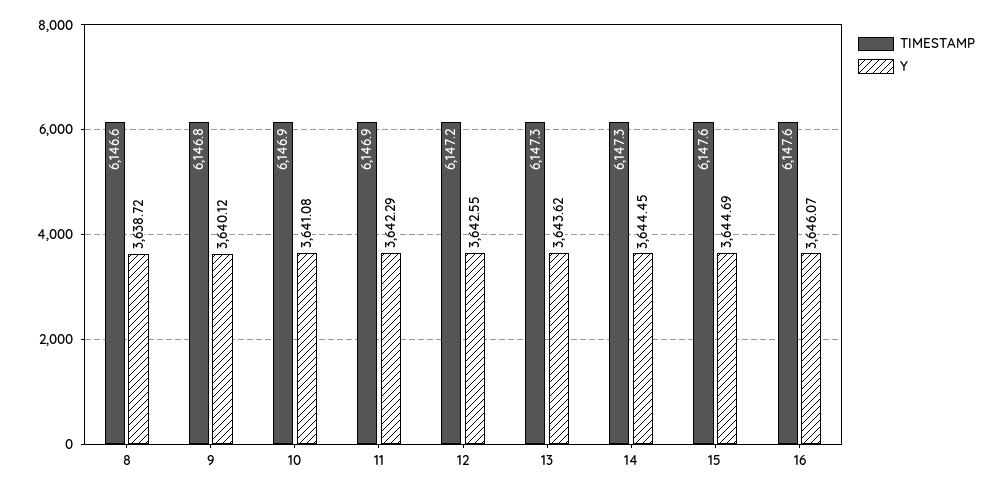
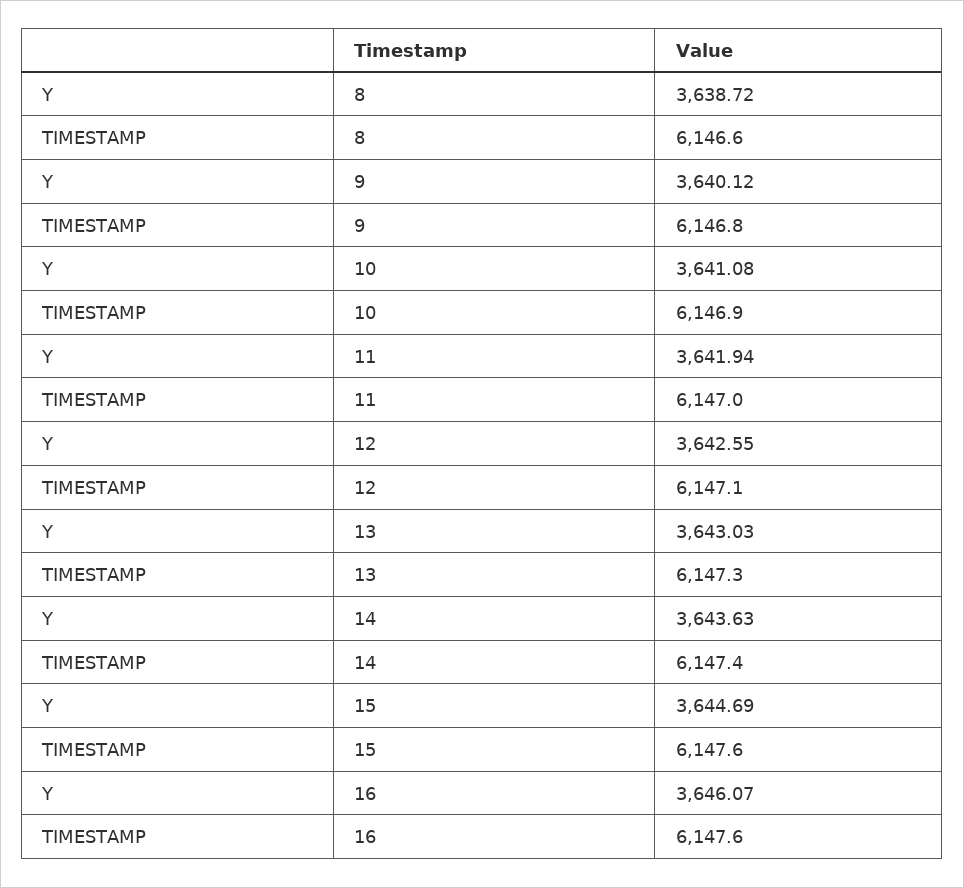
  {
    "TIMESTAMP": {
      "8": 6146.6,
      "9": 6146.8,
      "10": 6146.9,
-     "11": 6146.9,
+     "11": 6147,
-     "12": 6147.2,
+     "12": 6147.1,
      "13": 6147.3,
-     "14": 6147.3,
+     "14": 6147.4,
      "15": 6147.6,
      "16": 6147.6
    },
    "Y": {
      "8": 3638.72,
      "9": 3640.12,
      "10": 3641.08,
-     "11": 3642.29,
+     "11": 3641.94,
      "12": 3642.55,
-     "13": 3643.62,
+     "13": 3643.03,
-     "14": 3644.45,
+     "14": 3643.63,
      "15": 3644.69,
      "16": 3646.07
    }
  }

